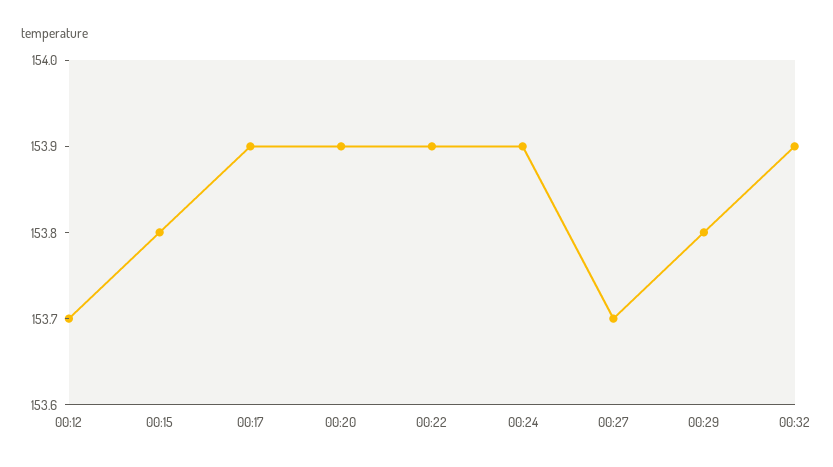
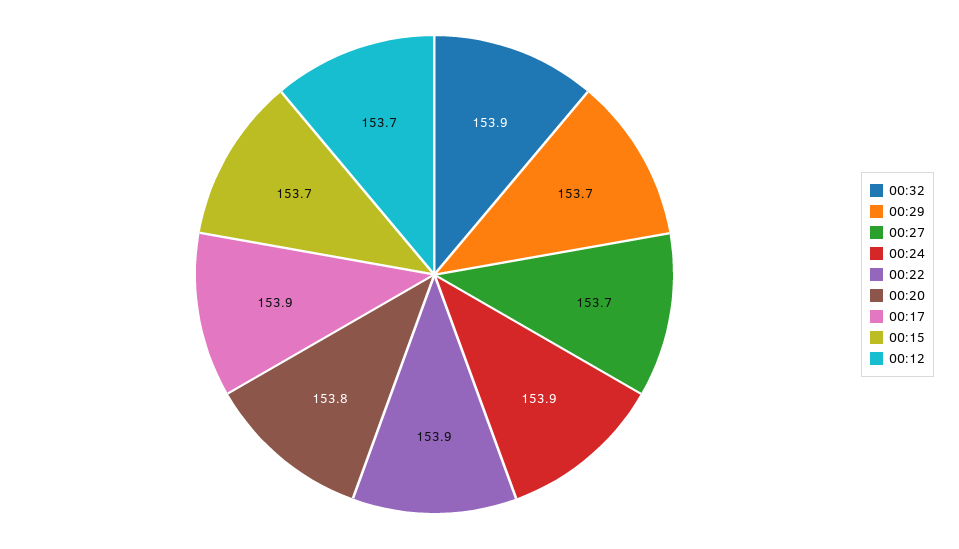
  {
    "00:12": 153.7,
-   "00:15": 153.8,
+   "00:15": 153.7,
    "00:17": 153.9,
-   "00:20": 153.9,
+   "00:20": 153.8,
    "00:22": 153.9,
    "00:24": 153.9,
    "00:27": 153.7,
-   "00:29": 153.8,
+   "00:29": 153.7,
    "00:32": 153.9
  }

